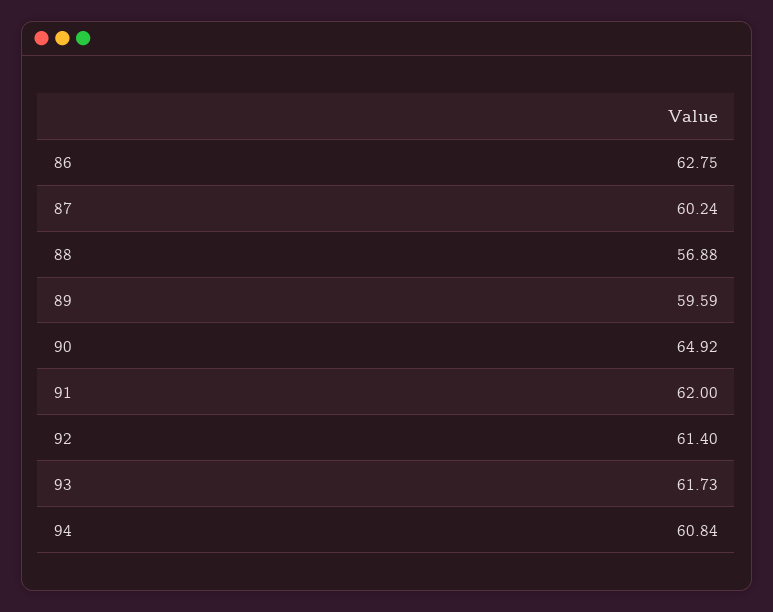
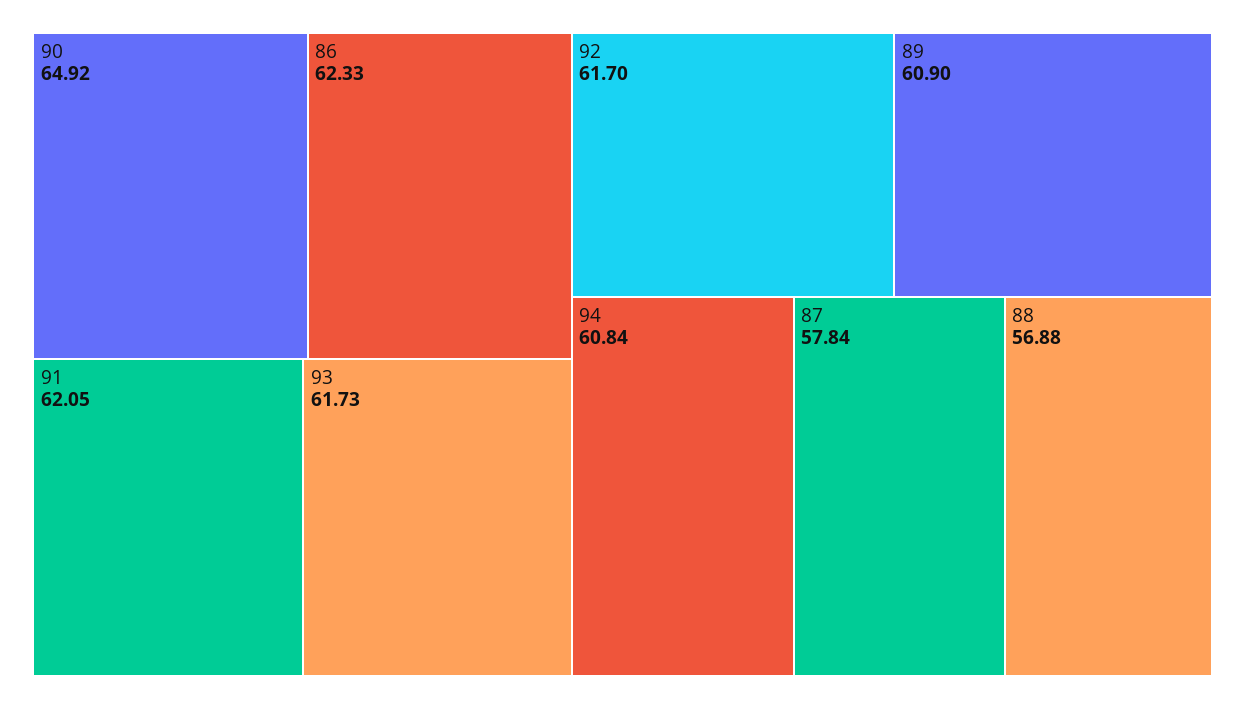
  {
-   "86": 62.75,
+   "86": 62.33,
-   "87": 60.24,
+   "87": 57.84,
    "88": 56.88,
-   "89": 59.59,
+   "89": 60.9,
    "90": 64.92,
-   "91": 62,
+   "91": 62.05,
-   "92": 61.4,
+   "92": 61.7,
    "93": 61.73,
    "94": 60.84
  }

